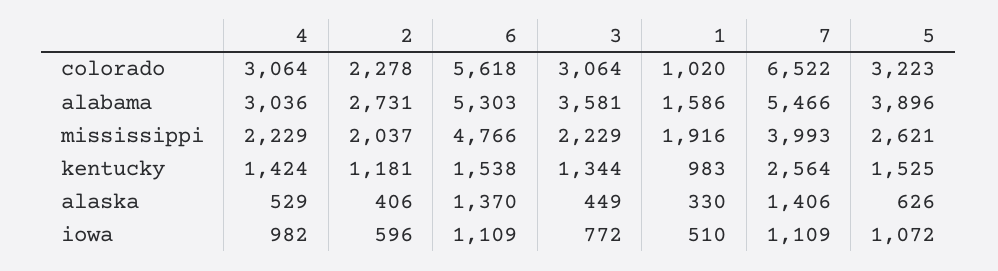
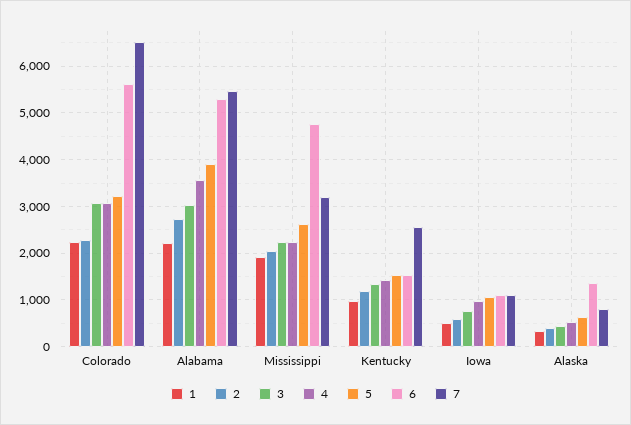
  {
    "4": {
      "colorado": 3064,
-     "alabama": 3036,
+     "alabama": 3600,
      "mississippi": 2229,
      "kentucky": 1424,
      "alaska": 529,
      "iowa": 982
    },
    "2": {
      "colorado": 2278,
      "alabama": 2731,
      "mississippi": 2037,
      "kentucky": 1181,
      "alaska": 406,
      "iowa": 596
    },
    "6": {
      "colorado": 5618,
      "alabama": 5303,
      "mississippi": 4766,
      "kentucky": 1538,
      "alaska": 1370,
      "iowa": 1109
    },
    "3": {
      "colorado": 3064,
-     "alabama": 3581,
+     "alabama": 3000,
      "mississippi": 2229,
      "kentucky": 1344,
      "alaska": 449,
      "iowa": 772
    },
    "1": {
-     "colorado": 1020,
+     "colorado": 2200,
-     "alabama": 1586,
+     "alabama": 2200,
      "mississippi": 1916,
      "kentucky": 983,
      "alaska": 330,
      "iowa": 510
    },
    "7": {
      "colorado": 6522,
      "alabama": 5466,
-     "mississippi": 3993,
+     "mississippi": 3200,
      "kentucky": 2564,
-     "alaska": 1406,
+     "alaska": 800,
      "iowa": 1109
    },
    "5": {
      "colorado": 3223,
      "alabama": 3896,
      "mississippi": 2621,
      "kentucky": 1525,
      "alaska": 626,
      "iowa": 1072
    }
  }

